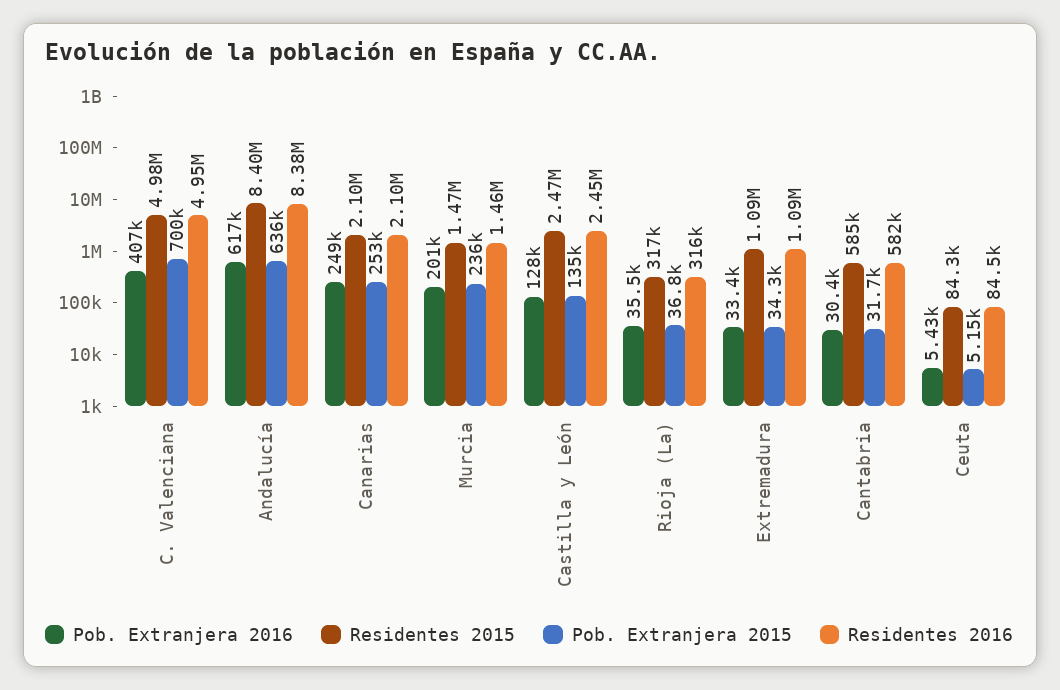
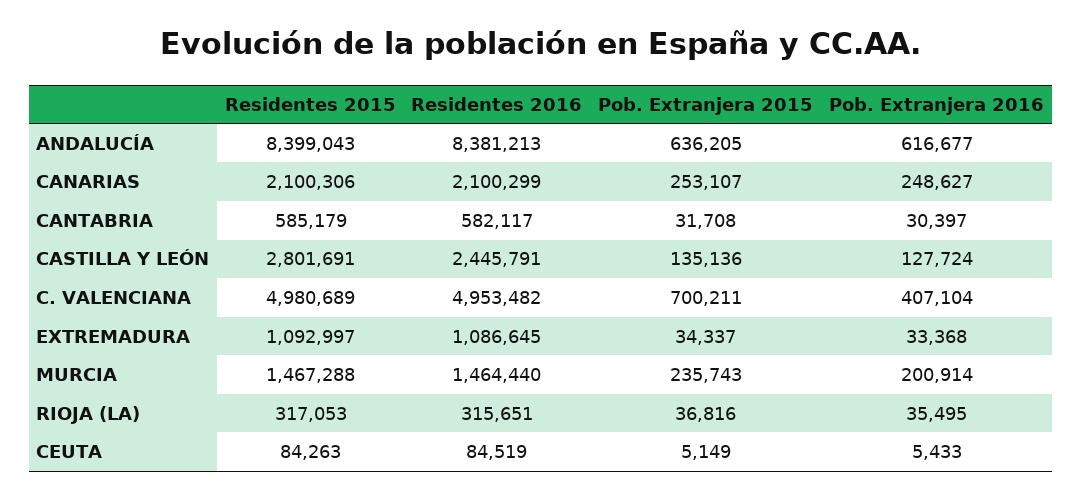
  {
    "Pob. Extranjera 2016": {
      "C. Valenciana": 407104,
      "Andalucía": 616677,
      "Canarias": 248627,
      "Murcia": 200914,
      "Castilla y León": 127724,
      "Rioja (La)": 35495,
      "Extremadura": 33368,
      "Cantabria": 30397,
      "Ceuta": 5433
    },
    "Residentes 2015": {
      "C. Valenciana": 4980689,
      "Andalucía": 8399043,
      "Canarias": 2100306,
      "Murcia": 1467288,
-     "Castilla y León": 2470000,
+     "Castilla y León": 2801691,
      "Rioja (La)": 317053,
      "Extremadura": 1092997,
      "Cantabria": 585179,
      "Ceuta": 84263
    },
    "Pob. Extranjera 2015": {
      "C. Valenciana": 700211,
      "Andalucía": 636205,
      "Canarias": 253107,
      "Murcia": 235743,
      "Castilla y León": 135136,
      "Rioja (La)": 36816,
      "Extremadura": 34337,
      "Cantabria": 31708,
      "Ceuta": 5149
    },
    "Residentes 2016": {
      "C. Valenciana": 4953482,
      "Andalucía": 8381213,
      "Canarias": 2100299,
      "Murcia": 1464440,
      "Castilla y León": 2445791,
      "Rioja (La)": 315651,
      "Extremadura": 1086645,
      "Cantabria": 582117,
      "Ceuta": 84519
    }
  }

